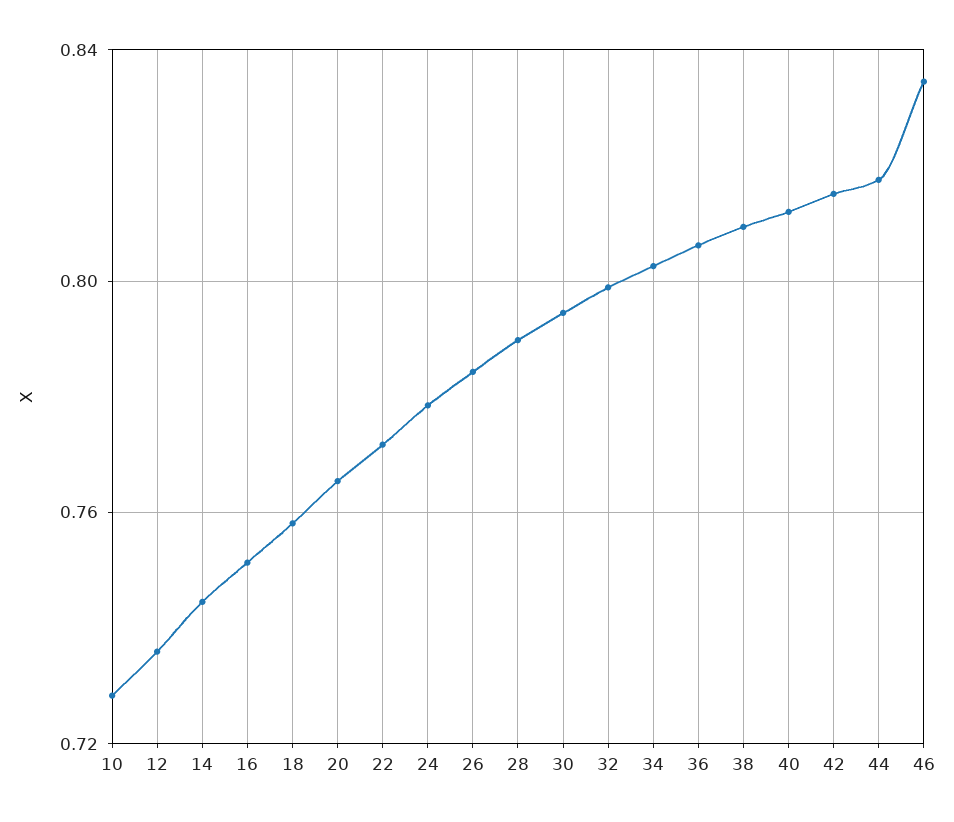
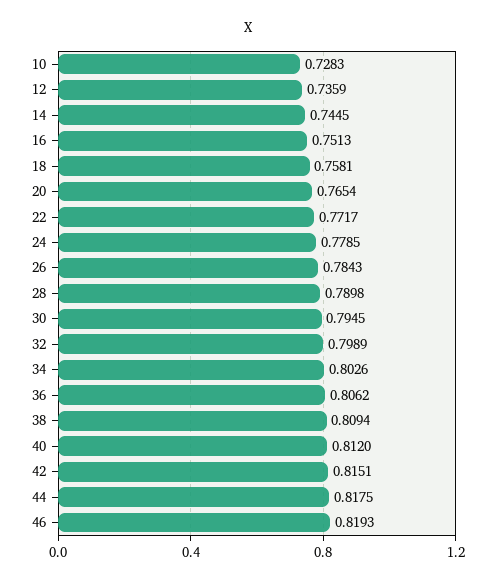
  {
    "10": 0.7283,
    "12": 0.7359,
    "14": 0.7445,
    "16": 0.7513,
    "18": 0.7581,
    "20": 0.7654,
    "22": 0.7717,
    "24": 0.7785,
    "26": 0.7843,
    "28": 0.7898,
    "30": 0.7945,
    "32": 0.7989,
    "34": 0.8026,
    "36": 0.8062,
    "38": 0.8094,
    "40": 0.812,
    "42": 0.8151,
    "44": 0.8175,
-   "46": 0.835
+   "46": 0.8193
  }

